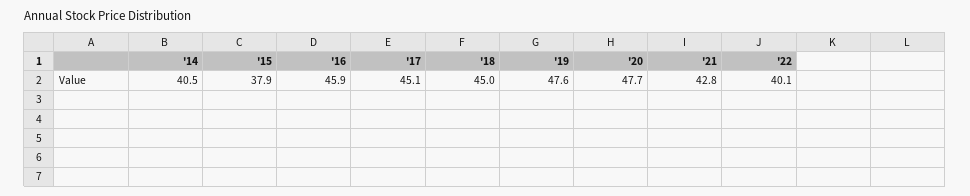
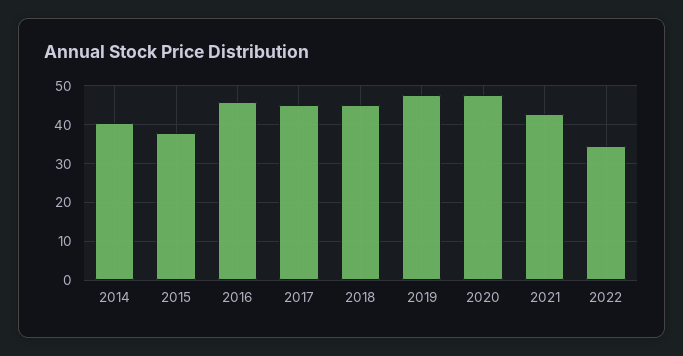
  {
    "'14": 40.5,
    "'15": 37.9,
    "'16": 45.9,
    "'17": 45.1,
    "'18": 45,
    "'19": 47.6,
    "'20": 47.7,
    "'21": 42.8,
-   "'22": 40.1
+   "'22": 34
  }

